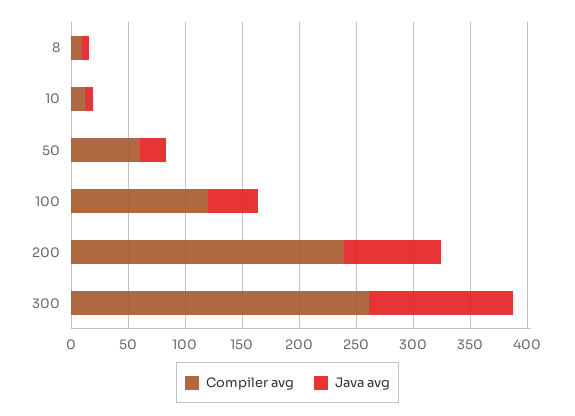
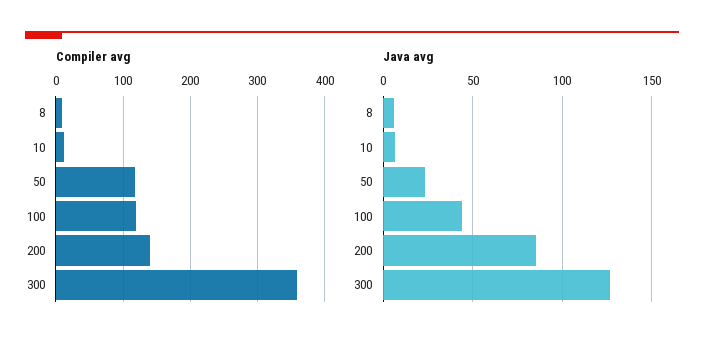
  {
    "Compiler avg": {
      "8": 10,
      "10": 10,
-     "50": 60,
+     "50": 120,
      "100": 120,
-     "200": 240,
+     "200": 140,
-     "300": 260
+     "300": 360
    },
    "Java avg": {
      "8": 5,
      "10": 5,
      "50": 25,
      "100": 45,
      "200": 85,
      "300": 125
    }
  }

